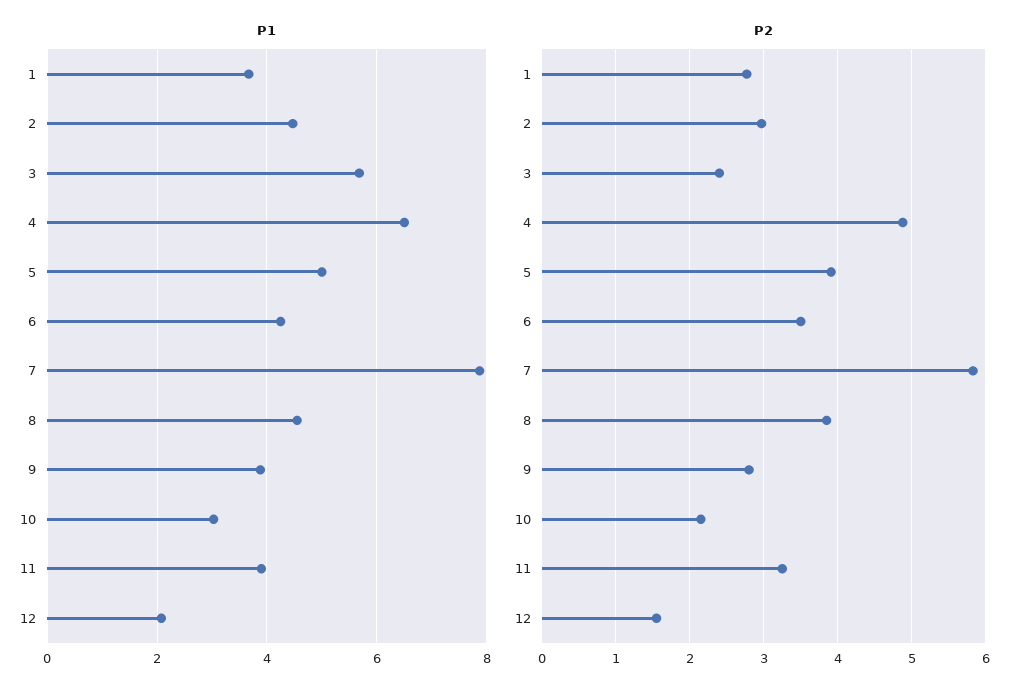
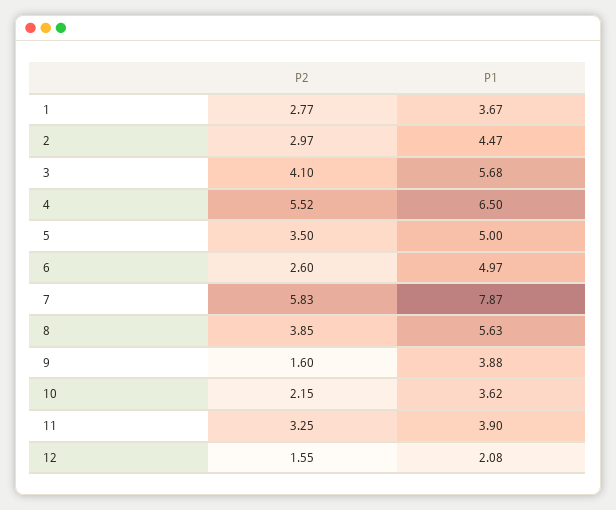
  {
    "P1": {
      "1": 3.67,
      "2": 4.47,
      "3": 5.68,
      "4": 6.5,
      "5": 5,
-     "6": 4.2,
+     "6": 4.97,
      "7": 7.87,
-     "8": 4.6,
+     "8": 5.63,
      "9": 3.88,
-     "10": 3,
+     "10": 3.62,
      "11": 3.9,
      "12": 2.08
    },
    "P2": {
      "1": 2.77,
      "2": 2.97,
-     "3": 2.4,
+     "3": 4.1,
-     "4": 4.9,
+     "4": 5.52,
-     "5": 3.9,
+     "5": 3.5,
-     "6": 3.5,
+     "6": 2.6,
      "7": 5.83,
      "8": 3.85,
-     "9": 2.8,
+     "9": 1.6,
      "10": 2.15,
      "11": 3.25,
      "12": 1.55
    }
  }

